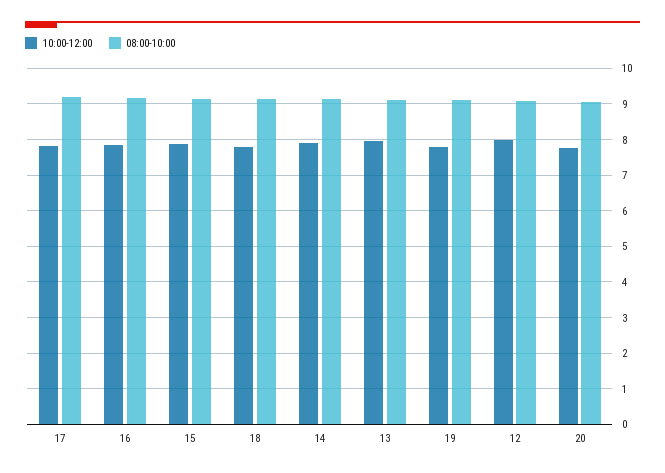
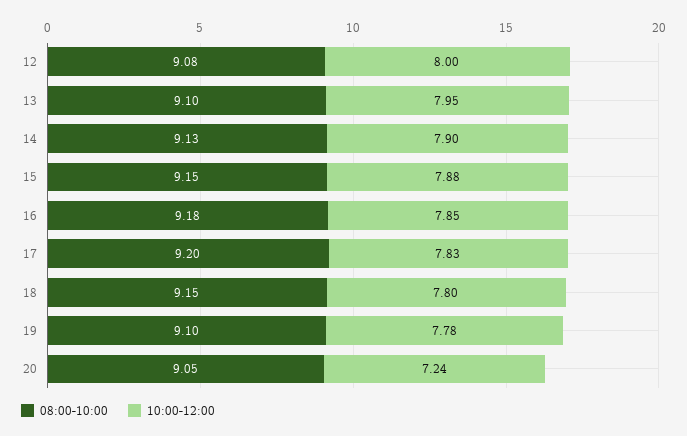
  {
    "10:00-12:00": {
      "17": 7.83,
      "16": 7.85,
      "15": 7.88,
      "18": 7.8,
      "14": 7.9,
      "13": 7.95,
      "19": 7.78,
      "12": 8,
-     "20": 7.8
+     "20": 7.24
    },
    "08:00-10:00": {
      "17": 9.2,
      "16": 9.18,
      "15": 9.15,
      "18": 9.15,
      "14": 9.13,
      "13": 9.1,
      "19": 9.1,
      "12": 9.08,
      "20": 9.05
    }
  }

